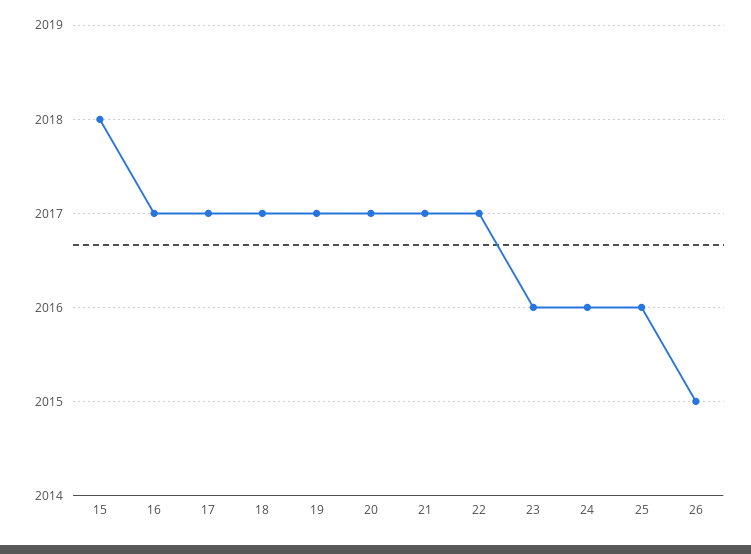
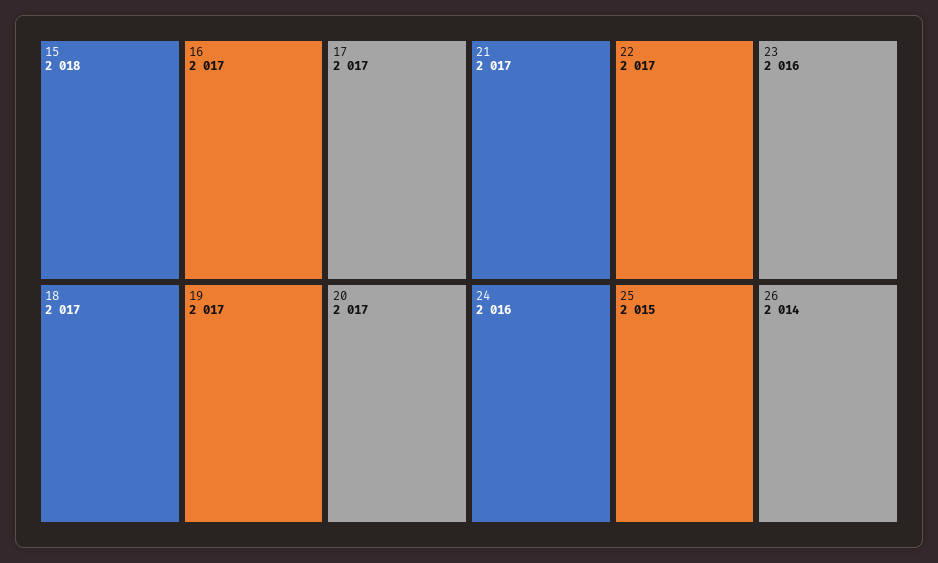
  {
    "15": 2018,
    "16": 2017,
    "17": 2017,
    "18": 2017,
    "19": 2017,
    "20": 2017,
    "21": 2017,
    "22": 2017,
    "23": 2016,
    "24": 2016,
-   "25": 2016,
+   "25": 2015,
-   "26": 2015
+   "26": 2014
  }

